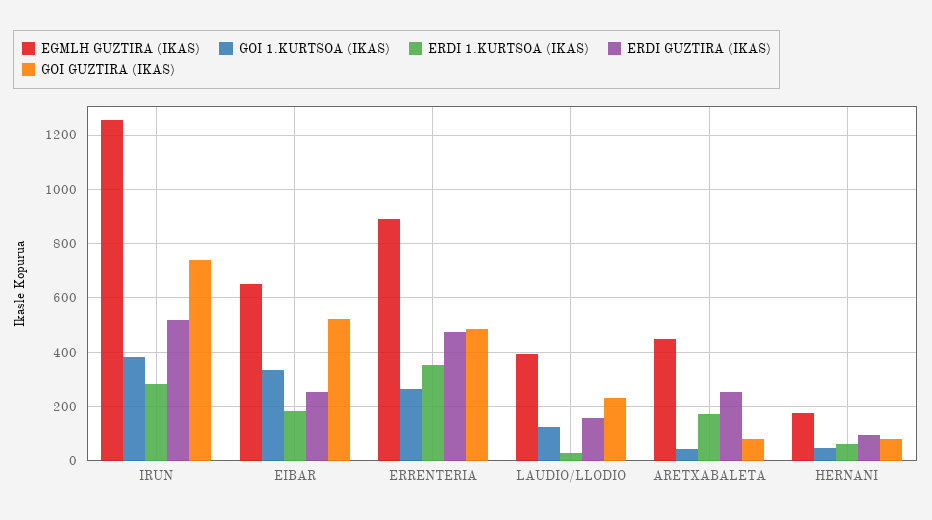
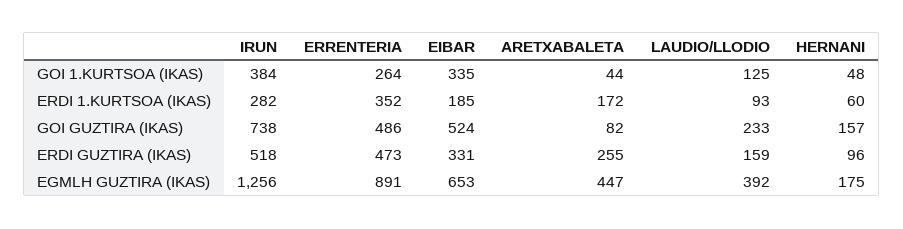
  {
    "EGMLH GUZTIRA (IKAS)": {
      "IRUN": 1256,
      "EIBAR": 653,
      "ERRENTERIA": 891,
      "LAUDIO/LLODIO": 392,
      "ARETXABALETA": 447,
      "HERNANI": 175
    },
    "GOI 1.KURTSOA (IKAS)": {
      "IRUN": 384,
      "EIBAR": 335,
      "ERRENTERIA": 264,
      "LAUDIO/LLODIO": 125,
      "ARETXABALETA": 44,
      "HERNANI": 48
    },
    "ERDI 1.KURTSOA (IKAS)": {
      "IRUN": 282,
      "EIBAR": 185,
      "ERRENTERIA": 352,
-     "LAUDIO/LLODIO": 25,
+     "LAUDIO/LLODIO": 93,
      "ARETXABALETA": 172,
      "HERNANI": 60
    },
    "ERDI GUZTIRA (IKAS)": {
      "IRUN": 518,
-     "EIBAR": 250,
+     "EIBAR": 331,
      "ERRENTERIA": 473,
      "LAUDIO/LLODIO": 159,
      "ARETXABALETA": 255,
      "HERNANI": 96
    },
    "GOI GUZTIRA (IKAS)": {
      "IRUN": 738,
      "EIBAR": 524,
      "ERRENTERIA": 486,
      "LAUDIO/LLODIO": 233,
      "ARETXABALETA": 82,
-     "HERNANI": 75
+     "HERNANI": 157
    }
  }

